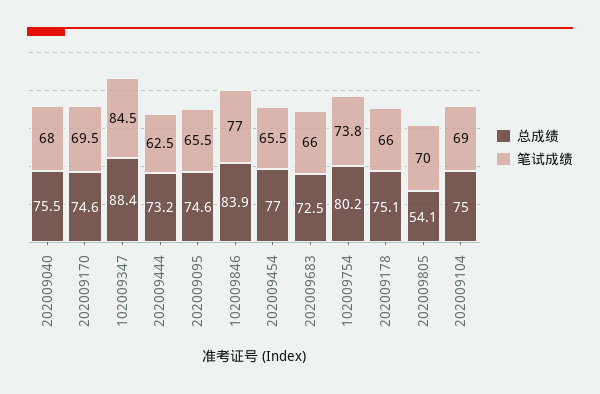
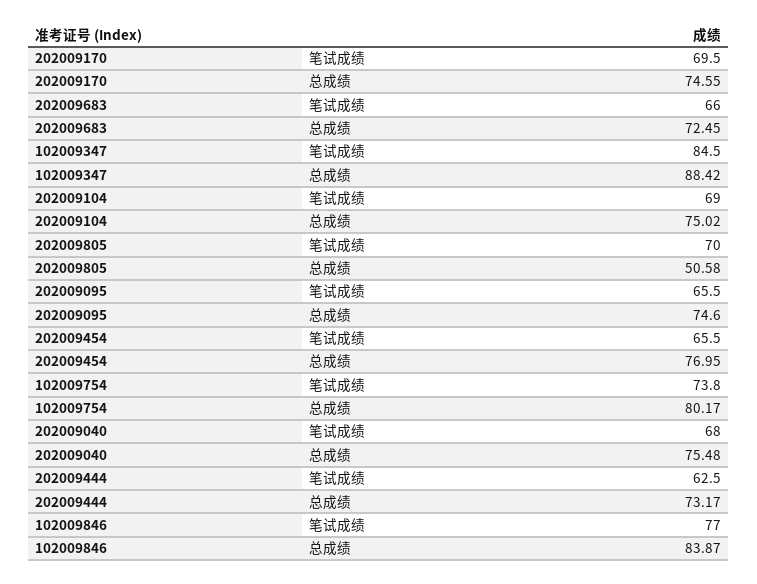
  {
    "总成绩": {
      "202009040": 75.48,
      "202009170": 74.55,
      "102009347": 88.42,
      "202009444": 73.17,
      "202009095": 74.6,
      "102009846": 83.87,
      "202009454": 76.95,
      "202009683": 72.45,
      "102009754": 80.17,
-     "202009178": 75.1,
-     "202009805": 54.1,
+     "202009805": 50.58,
      "202009104": 75.02
    },
    "笔试成绩": {
      "202009040": 68,
      "202009170": 69.5,
      "102009347": 84.5,
      "202009444": 62.5,
      "202009095": 65.5,
      "102009846": 77,
      "202009454": 65.5,
      "202009683": 66,
      "102009754": 73.8,
-     "202009178": 66,
      "202009805": 70,
      "202009104": 69
    }
  }

